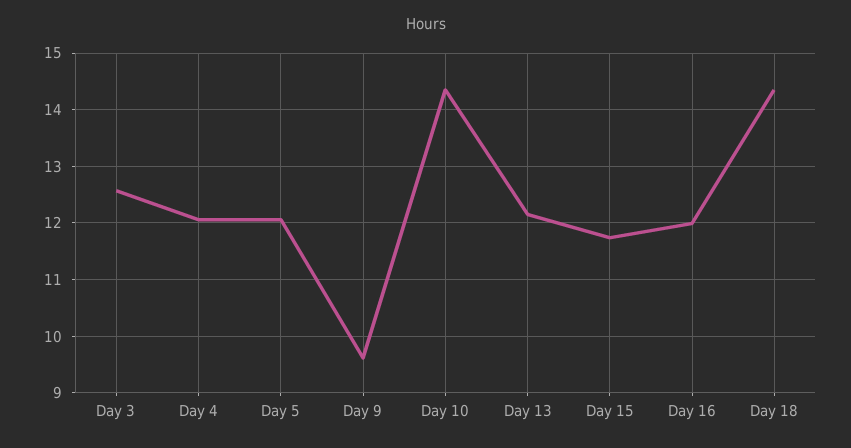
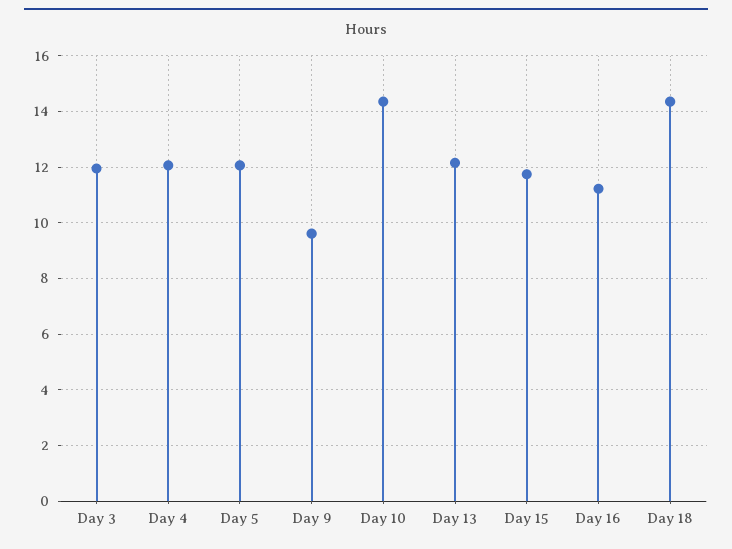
  {
-   "Day 3": 12.6,
+   "Day 3": 12,
    "Day 4": 12,
    "Day 5": 12,
    "Day 9": 9.6,
    "Day 10": 14.4,
    "Day 13": 12.2,
    "Day 15": 11.8,
-   "Day 16": 12,
+   "Day 16": 11.25,
    "Day 18": 14.4
  }

